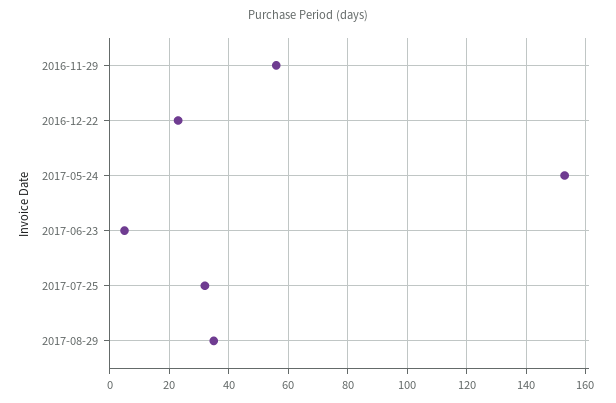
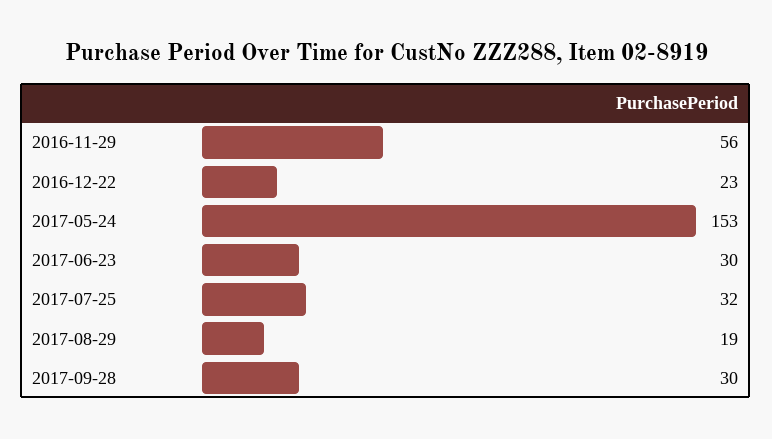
  {
    "2016-11-29": 56,
    "2016-12-22": 23,
    "2017-05-24": 153,
-   "2017-06-23": 5,
+   "2017-06-23": 30,
    "2017-07-25": 32,
-   "2017-08-29": 35
+   "2017-08-29": 19,
+   "2017-09-28": 30
  }

